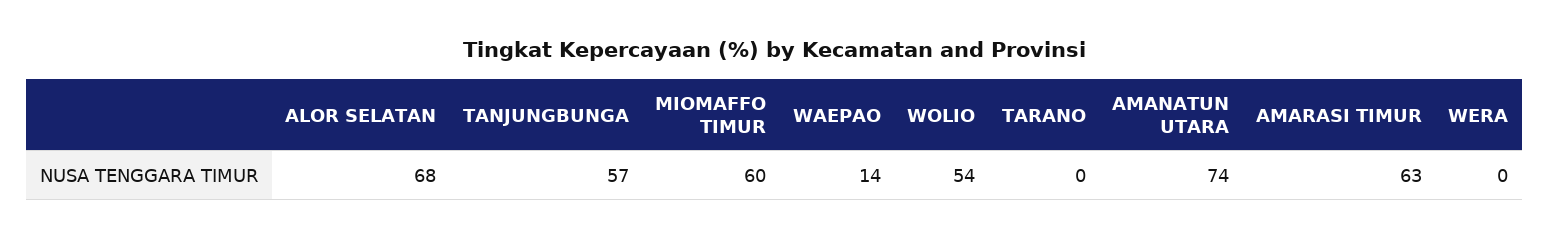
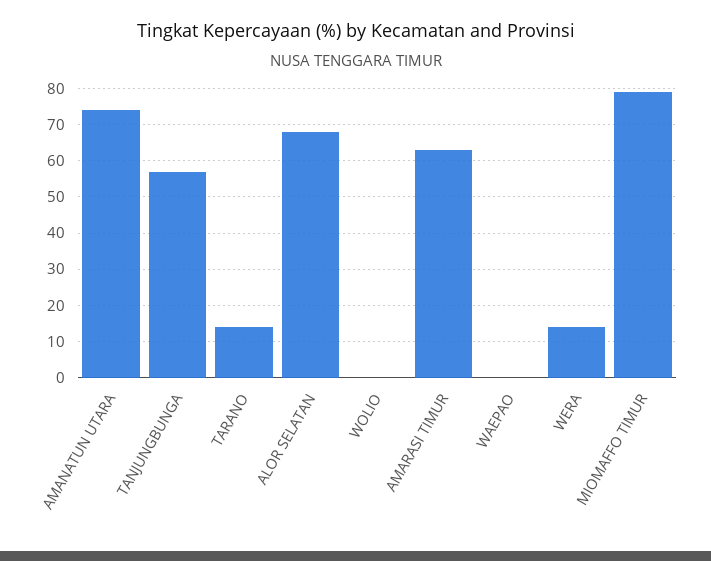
  {
    "ALOR SELATAN": 68,
    "TANJUNGBUNGA": 57,
-   "MIOMAFFO TIMUR": 60,
+   "MIOMAFFO TIMUR": 80,
-   "WAEPAO": 14,
+   "WAEPAO": 0,
-   "WOLIO": 54,
+   "WOLIO": 0,
-   "TARANO": 0,
+   "TARANO": 15,
    "AMANATUN UTARA": 74,
    "AMARASI TIMUR": 63,
-   "WERA": 0
+   "WERA": 15
  }

